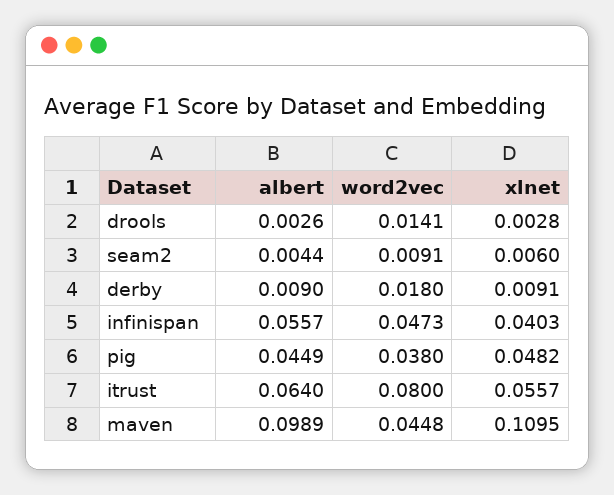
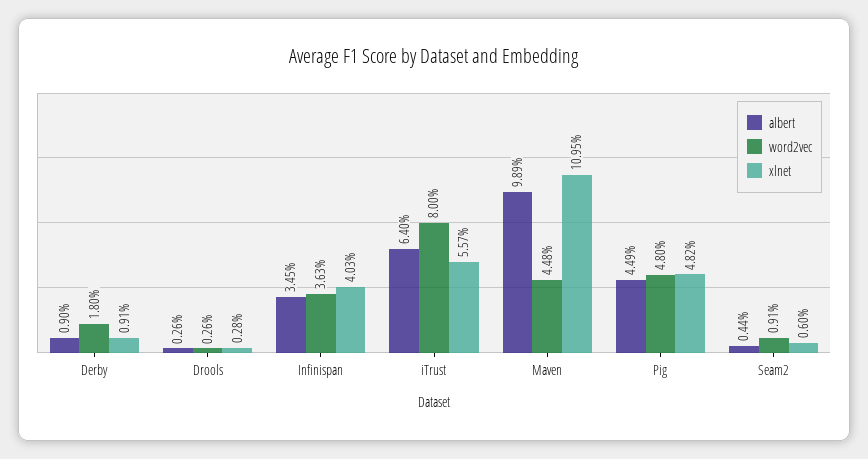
  {
    "albert": {
      "drools": 0.0026,
      "seam2": 0.0044,
      "derby": 0.009,
-     "infinispan": 0.0557,
+     "infinispan": 0.0345,
      "pig": 0.0449,
      "itrust": 0.064,
      "maven": 0.0989
    },
    "word2vec": {
-     "drools": 0.0141,
+     "drools": 0.0026,
      "seam2": 0.0091,
      "derby": 0.018,
-     "infinispan": 0.0473,
+     "infinispan": 0.0363,
-     "pig": 0.038,
+     "pig": 0.048,
      "itrust": 0.08,
      "maven": 0.0448
    },
    "xlnet": {
      "drools": 0.0028,
      "seam2": 0.006,
      "derby": 0.0091,
      "infinispan": 0.0403,
      "pig": 0.0482,
      "itrust": 0.0557,
      "maven": 0.1095
    }
  }

